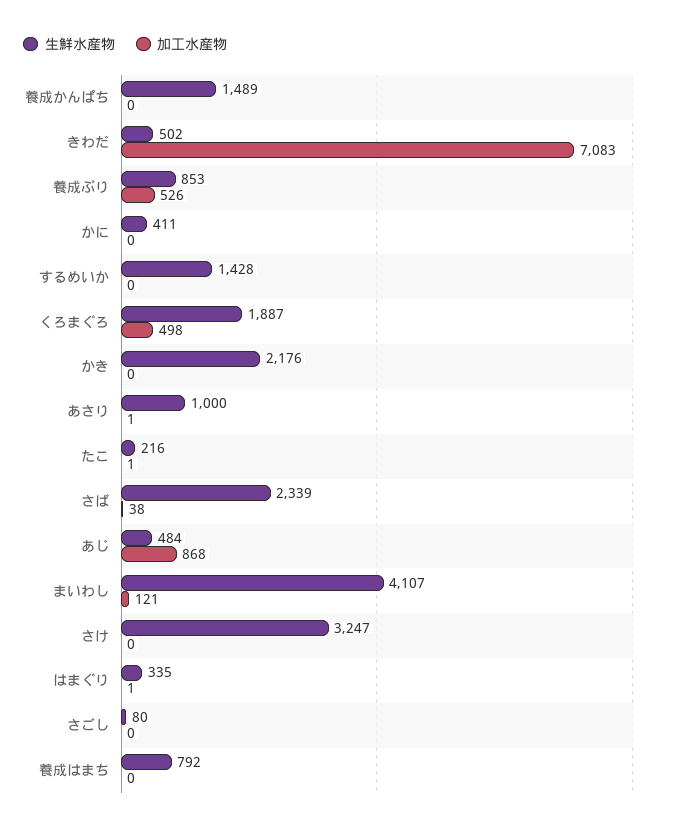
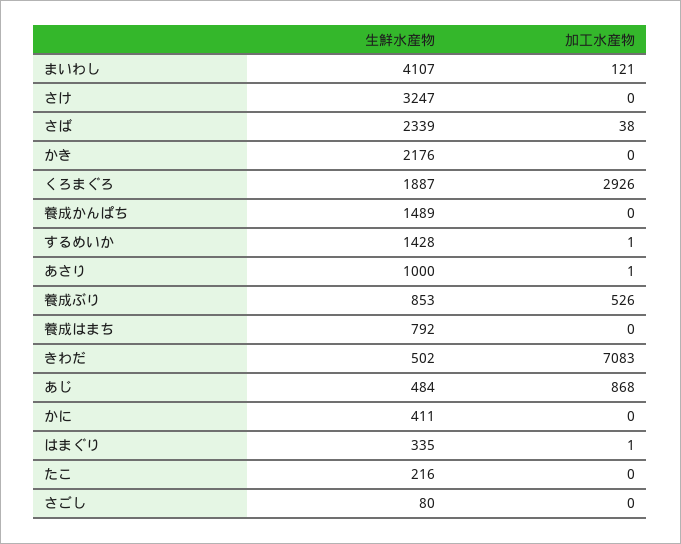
  {
    "生鮮水産物": {
      "養成かんぱち": 1489,
      "きわだ": 502,
      "養成ぶり": 853,
      "かに": 411,
      "するめいか": 1428,
      "くろまぐろ": 1887,
      "かき": 2176,
      "あさり": 1000,
      "たこ": 216,
      "さば": 2339,
      "あじ": 484,
      "まいわし": 4107,
      "さけ": 3247,
      "はまぐり": 335,
      "さごし": 80,
      "養成はまち": 792
    },
    "加工水産物": {
      "養成かんぱち": 0,
      "きわだ": 7083,
      "養成ぶり": 526,
      "かに": 0,
-     "するめいか": 0,
+     "するめいか": 1,
-     "くろまぐろ": 498,
+     "くろまぐろ": 2926,
      "かき": 0,
      "あさり": 1,
-     "たこ": 1,
+     "たこ": 0,
      "さば": 38,
      "あじ": 868,
      "まいわし": 121,
      "さけ": 0,
      "はまぐり": 1,
      "さごし": 0,
      "養成はまち": 0
    }
  }

